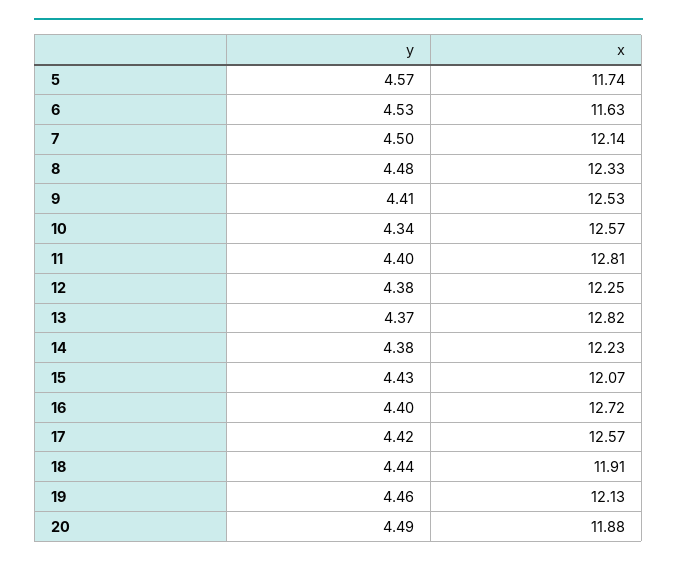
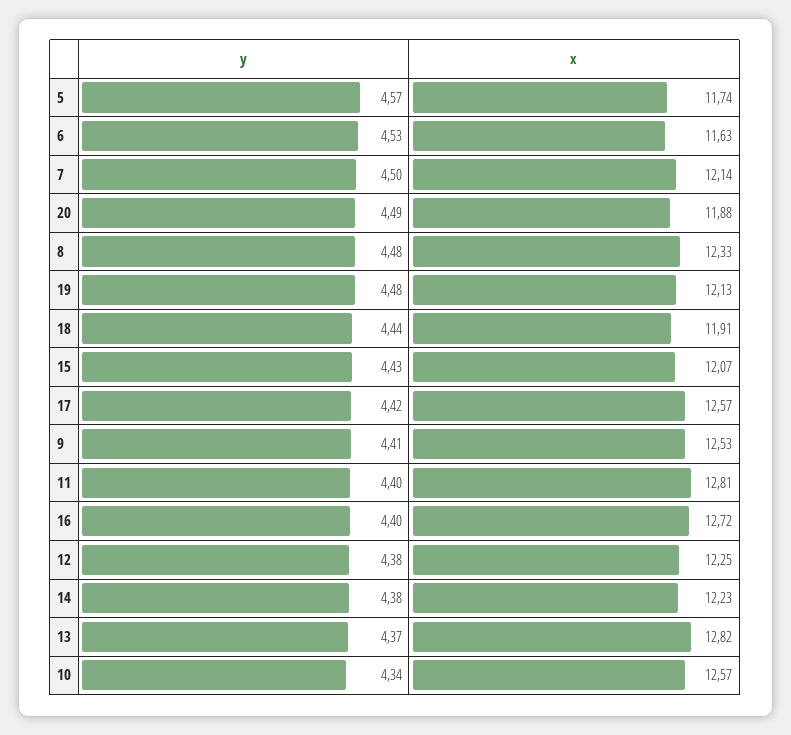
  {
    "y": {
      "5": 4.57,
      "6": 4.53,
      "7": 4.5,
      "8": 4.48,
      "9": 4.41,
      "10": 4.34,
      "11": 4.4,
      "12": 4.38,
      "13": 4.37,
      "14": 4.38,
      "15": 4.43,
      "16": 4.4,
      "17": 4.42,
      "18": 4.44,
-     "19": 4.46,
+     "19": 4.48,
      "20": 4.49
    },
    "x": {
      "5": 11.74,
      "6": 11.63,
      "7": 12.14,
      "8": 12.33,
      "9": 12.53,
      "10": 12.57,
      "11": 12.81,
      "12": 12.25,
      "13": 12.82,
      "14": 12.23,
      "15": 12.07,
      "16": 12.72,
      "17": 12.57,
      "18": 11.91,
      "19": 12.13,
      "20": 11.88
    }
  }

